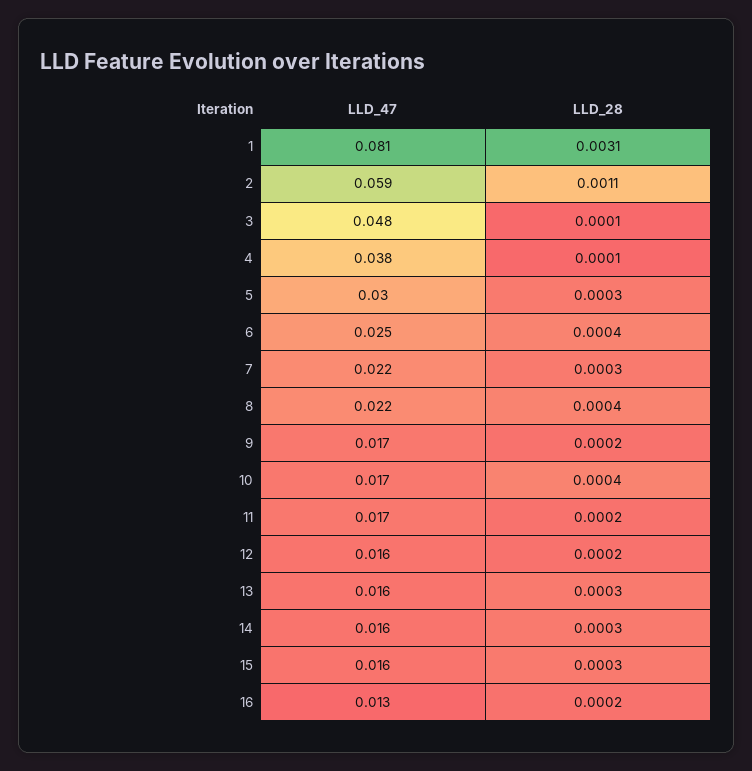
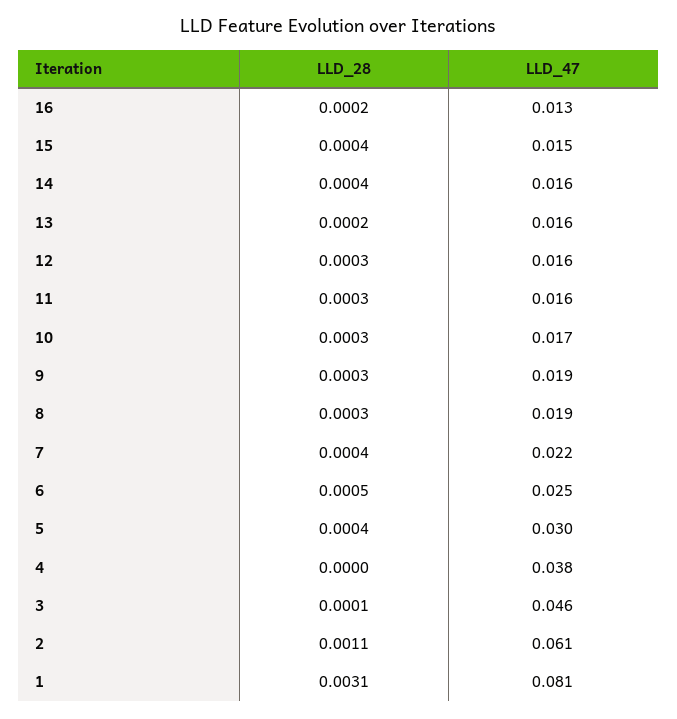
  {
    "LLD_47": {
      "1": 0.081,
-     "2": 0.059,
+     "2": 0.061,
-     "3": 0.048,
+     "3": 0.046,
      "4": 0.038,
      "5": 0.03,
      "6": 0.025,
      "7": 0.022,
-     "8": 0.022,
+     "8": 0.019,
-     "9": 0.017,
+     "9": 0.019,
      "10": 0.017,
-     "11": 0.017,
+     "11": 0.016,
      "12": 0.016,
      "13": 0.016,
      "14": 0.016,
-     "15": 0.016,
+     "15": 0.015,
      "16": 0.013
    },
    "LLD_28": {
      "1": 0.0031,
      "2": 0.0011,
      "3": 0.0001,
-     "4": 0.0001,
+     "4": 0,
-     "5": 0.0003,
+     "5": 0.0004,
-     "6": 0.0004,
+     "6": 0.0005,
-     "7": 0.0003,
+     "7": 0.0004,
-     "8": 0.0004,
+     "8": 0.0003,
-     "9": 0.0002,
+     "9": 0.0003,
-     "10": 0.0004,
+     "10": 0.0003,
-     "11": 0.0002,
+     "11": 0.0003,
-     "12": 0.0002,
+     "12": 0.0003,
-     "13": 0.0003,
+     "13": 0.0002,
-     "14": 0.0003,
+     "14": 0.0004,
-     "15": 0.0003,
+     "15": 0.0004,
      "16": 0.0002
    }
  }

